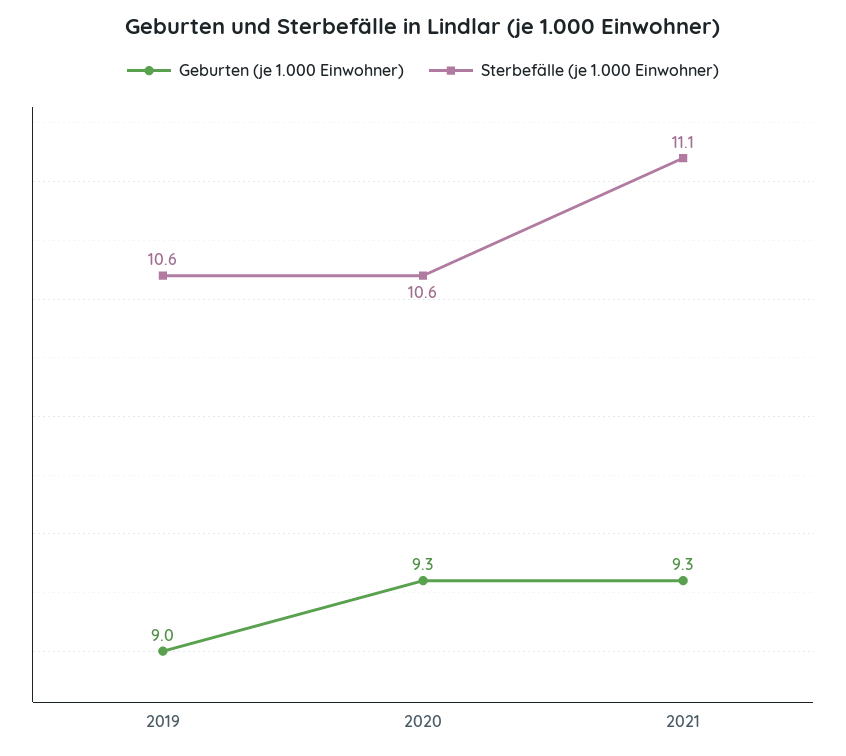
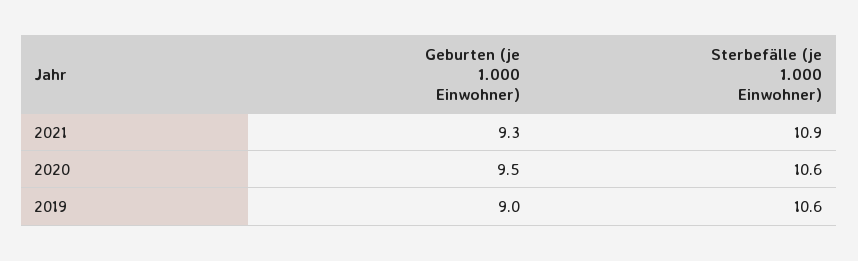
  {
    "Geburten (je 1.000 Einwohner)": {
      "2019": 9,
-     "2020": 9.3,
+     "2020": 9.5,
      "2021": 9.3
    },
    "Sterbefälle (je 1.000 Einwohner)": {
      "2019": 10.6,
      "2020": 10.6,
-     "2021": 11.1
+     "2021": 10.9
    }
  }

